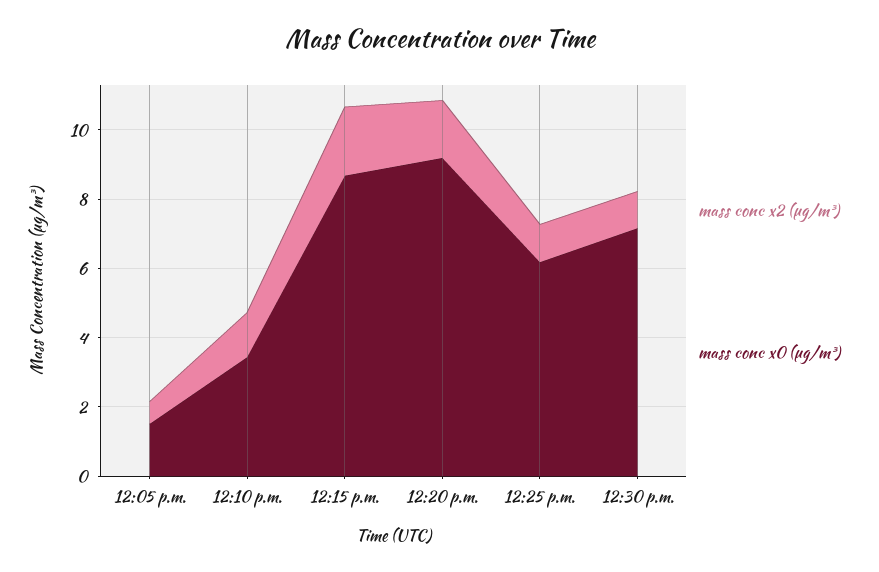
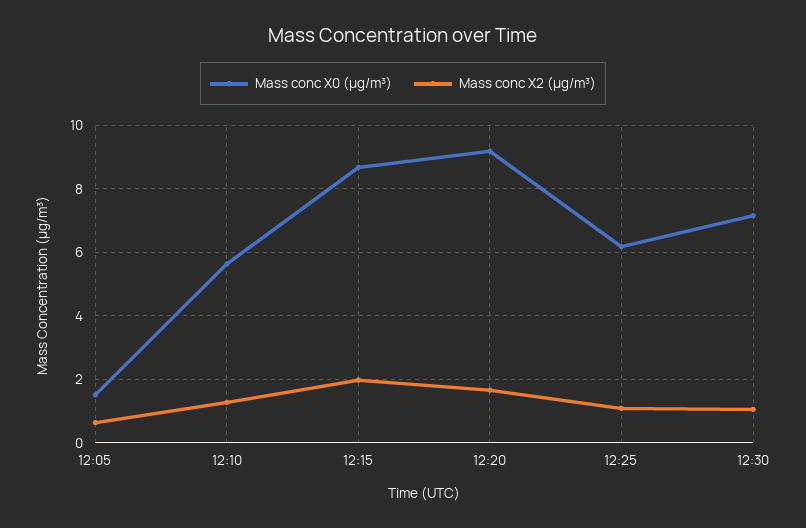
  {
    "mass conc x2 (μg/m³)": {
      "12:05 p.m.": 0.6,
      "12:10 p.m.": 1.2,
      "12:15 p.m.": 2,
      "12:20 p.m.": 1.6,
      "12:25 p.m.": 1,
      "12:30 p.m.": 1
    },
    "mass conc x0 (μg/m³)": {
      "12:05 p.m.": 1.6,
-     "12:10 p.m.": 3.5,
+     "12:10 p.m.": 5.6,
      "12:15 p.m.": 8.6,
      "12:20 p.m.": 9.2,
      "12:25 p.m.": 6.2,
      "12:30 p.m.": 7.2
    }
  }

